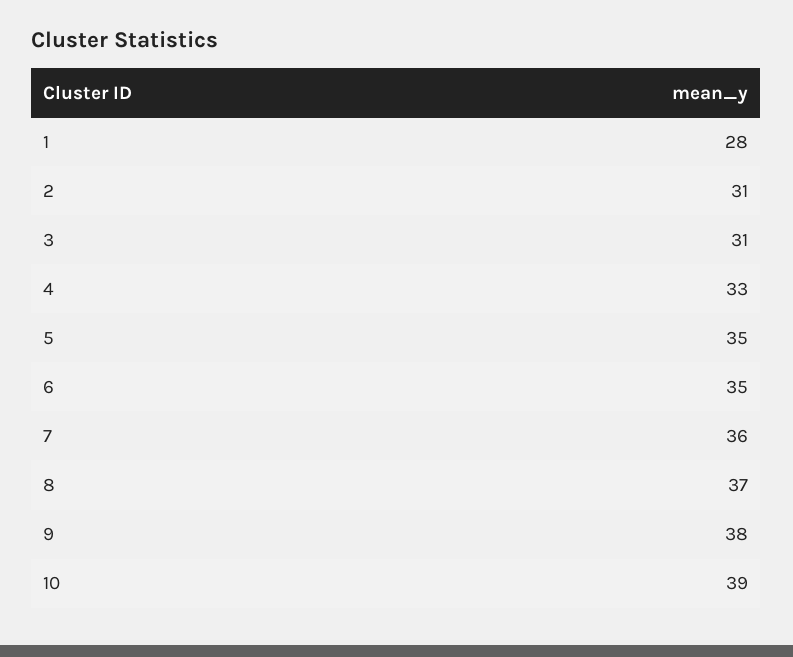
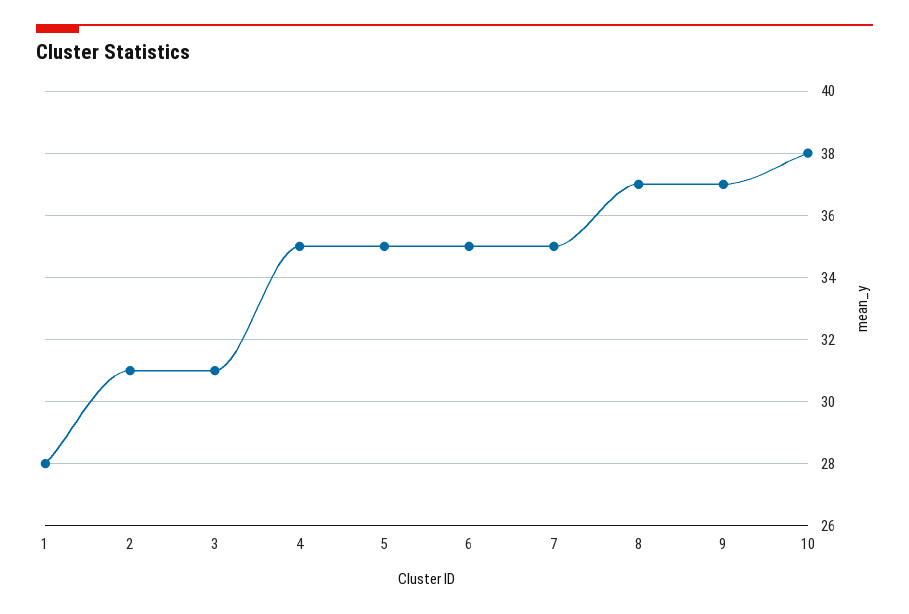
  {
    "1": 28,
    "2": 31,
    "3": 31,
-   "4": 33,
+   "4": 35,
    "5": 35,
    "6": 35,
-   "7": 36,
+   "7": 35,
    "8": 37,
-   "9": 38,
+   "9": 37,
-   "10": 39
+   "10": 38
  }

